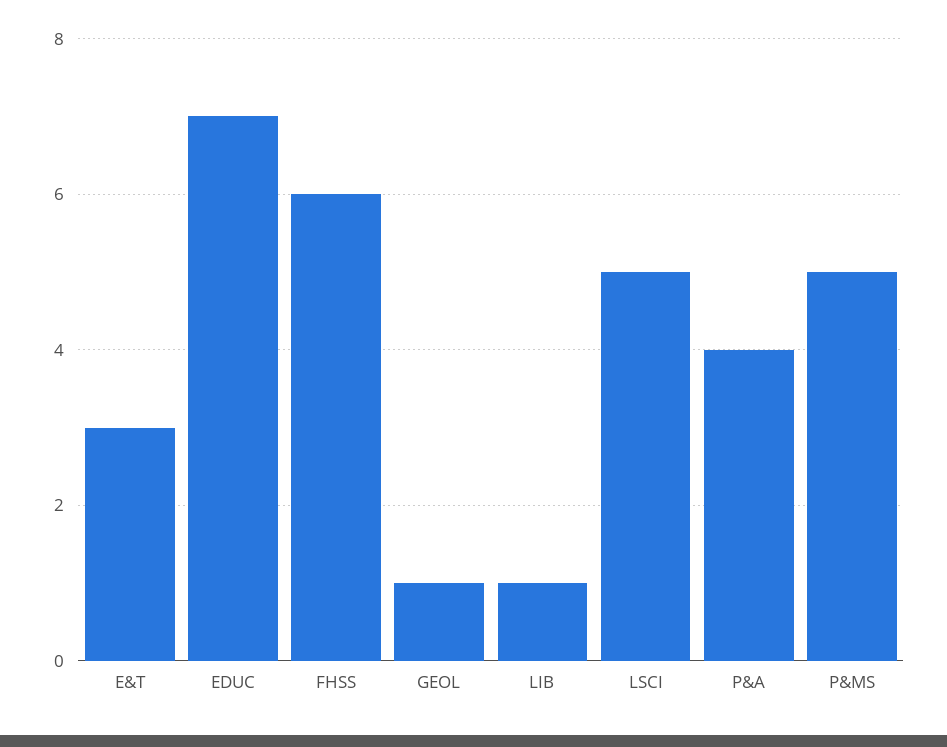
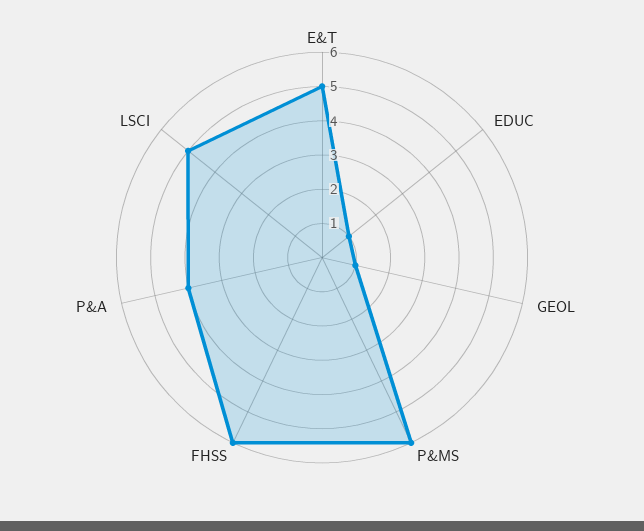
  {
-   "E&T": 3,
+   "E&T": 5,
-   "EDUC": 7,
+   "EDUC": 1,
    "FHSS": 6,
    "GEOL": 1,
-   "LIB": 1,
    "LSCI": 5,
    "P&A": 4,
-   "P&MS": 5
+   "P&MS": 6
  }

